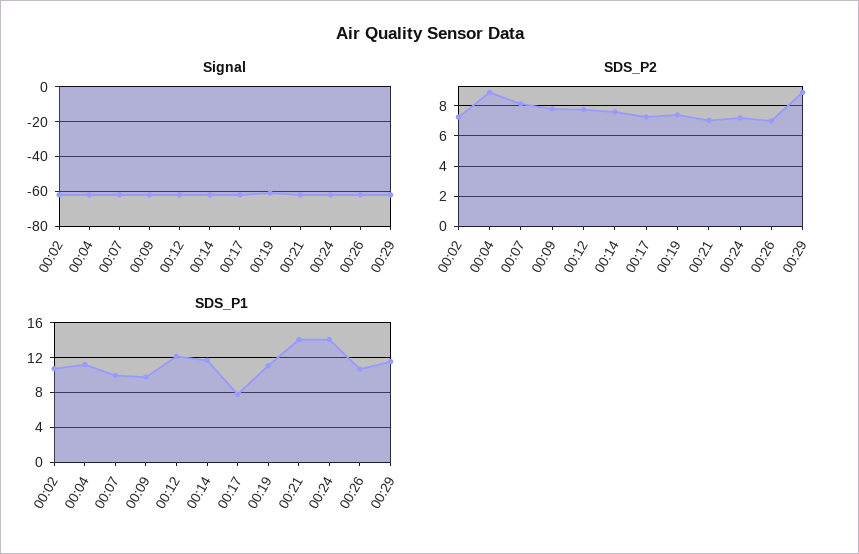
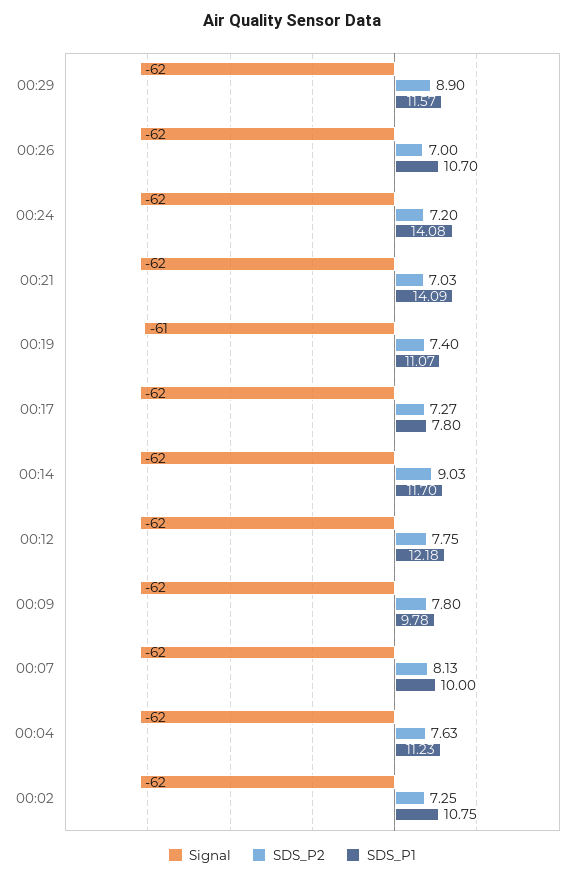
  {
    "Signal": {
      "00:02": -62,
      "00:04": -62,
      "00:07": -62,
      "00:09": -62,
      "00:12": -62,
      "00:14": -62,
      "00:17": -62,
      "00:19": -61,
      "00:21": -62,
      "00:24": -62,
      "00:26": -62,
      "00:29": -62
    },
    "SDS_P2": {
      "00:02": 7.25,
-     "00:04": 9,
+     "00:04": 7.63,
      "00:07": 8.13,
      "00:09": 7.8,
      "00:12": 7.75,
-     "00:14": 7.5,
+     "00:14": 9.03,
      "00:17": 7.27,
      "00:19": 7.4,
      "00:21": 7.03,
      "00:24": 7.2,
      "00:26": 7,
      "00:29": 8.9
    },
    "SDS_P1": {
      "00:02": 10.75,
      "00:04": 11.23,
      "00:07": 10,
      "00:09": 9.78,
      "00:12": 12.18,
      "00:14": 11.7,
      "00:17": 7.8,
      "00:19": 11.07,
      "00:21": 14.09,
      "00:24": 14.08,
      "00:26": 10.7,
      "00:29": 11.57
    }
  }

